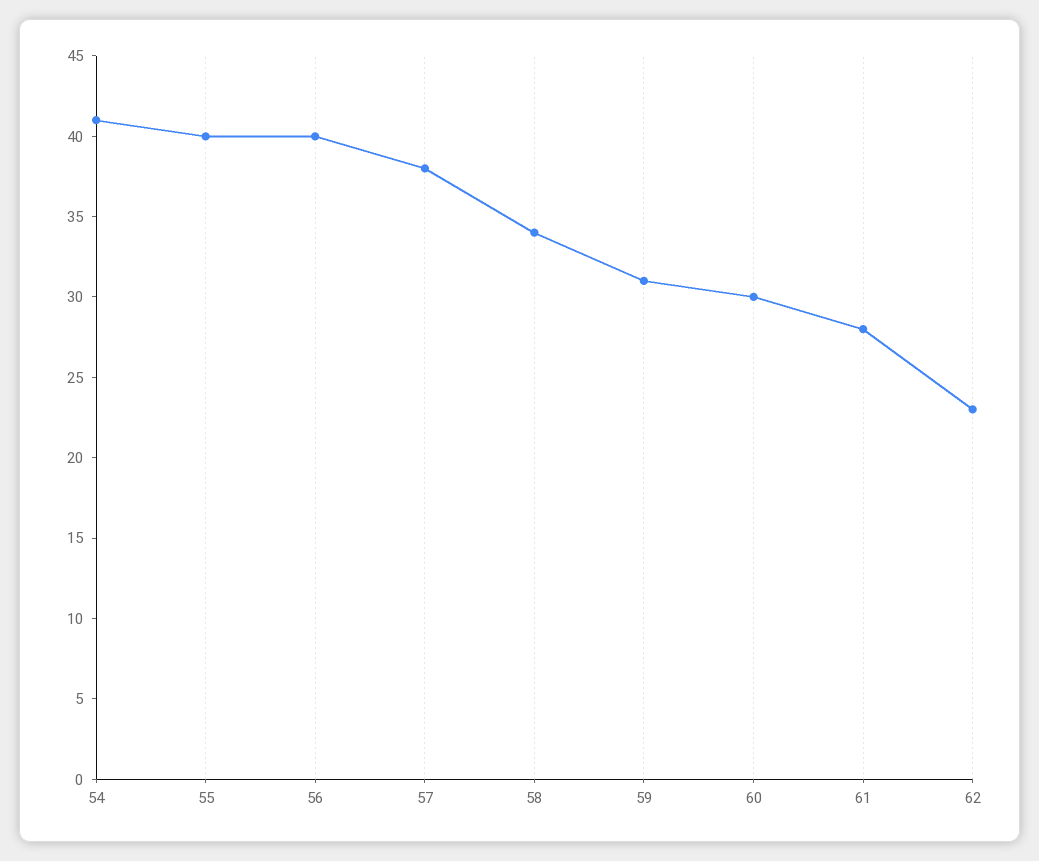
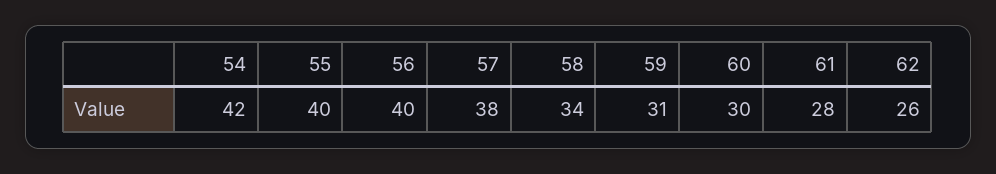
  {
-   "54": 41,
+   "54": 42,
    "55": 40,
    "56": 40,
    "57": 38,
    "58": 34,
    "59": 31,
    "60": 30,
    "61": 28,
-   "62": 23
+   "62": 26
  }

